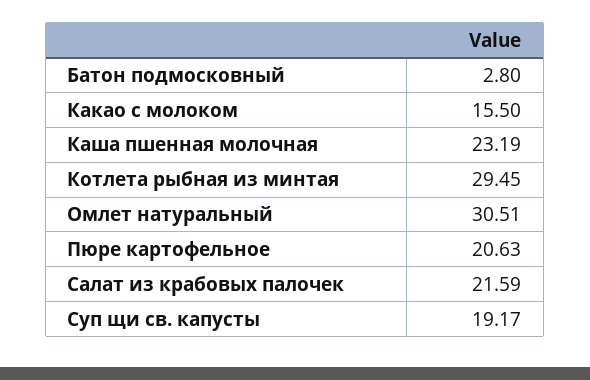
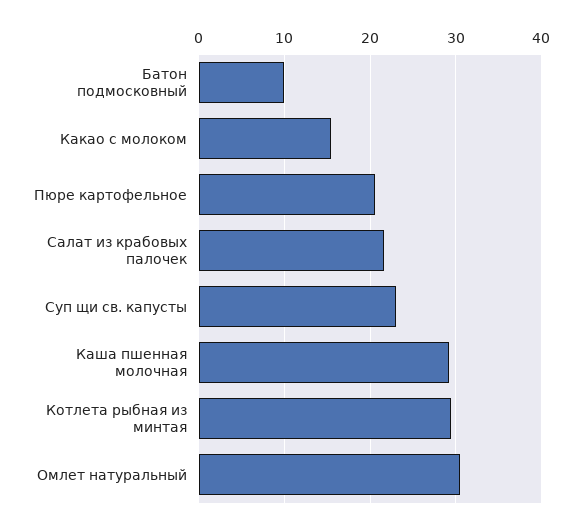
  {
-   "Батон подмосковный": 2.8,
+   "Батон подмосковный": 10,
    "Какао с молоком": 15.5,
-   "Каша пшенная молочная": 23.19,
+   "Каша пшенная молочная": 29,
    "Котлета рыбная из минтая": 29.45,
    "Омлет натуральный": 30.51,
    "Пюре картофельное": 20.63,
    "Салат из крабовых палочек": 21.59,
-   "Суп щи св. капусты": 19.17
+   "Суп щи св. капусты": 23
  }

